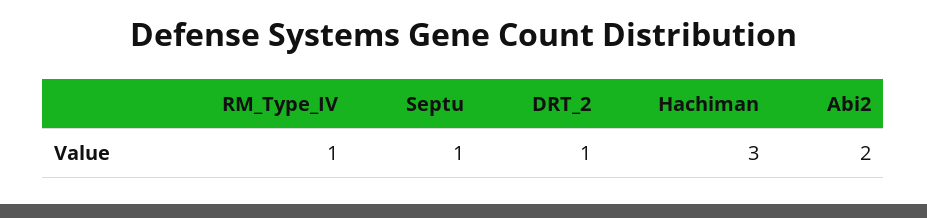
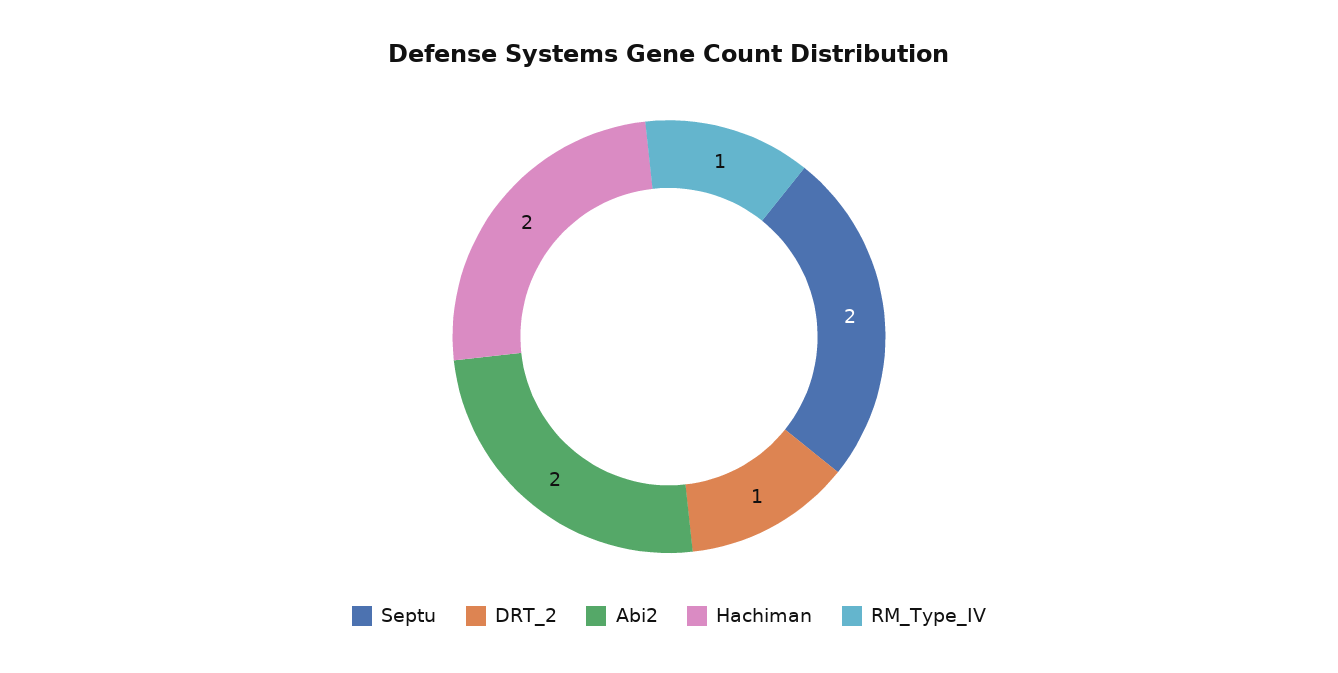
  {
    "RM_Type_IV": 1,
-   "Septu": 1,
+   "Septu": 2,
    "DRT_2": 1,
-   "Hachiman": 3,
+   "Hachiman": 2,
    "Abi2": 2
  }

